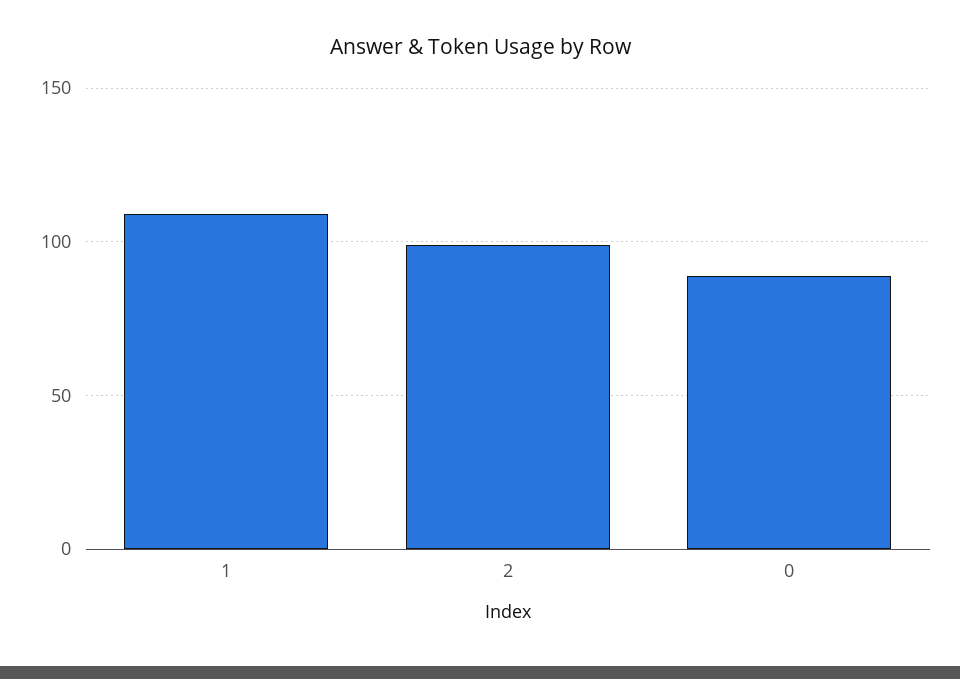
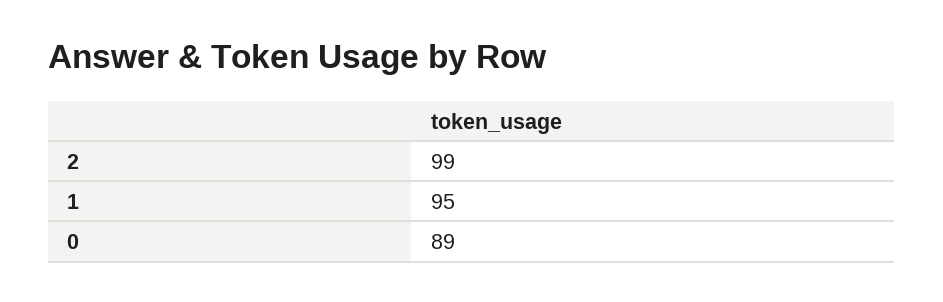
  {
-   "1": 110,
+   "1": 95,
    "2": 99,
    "0": 89
  }

